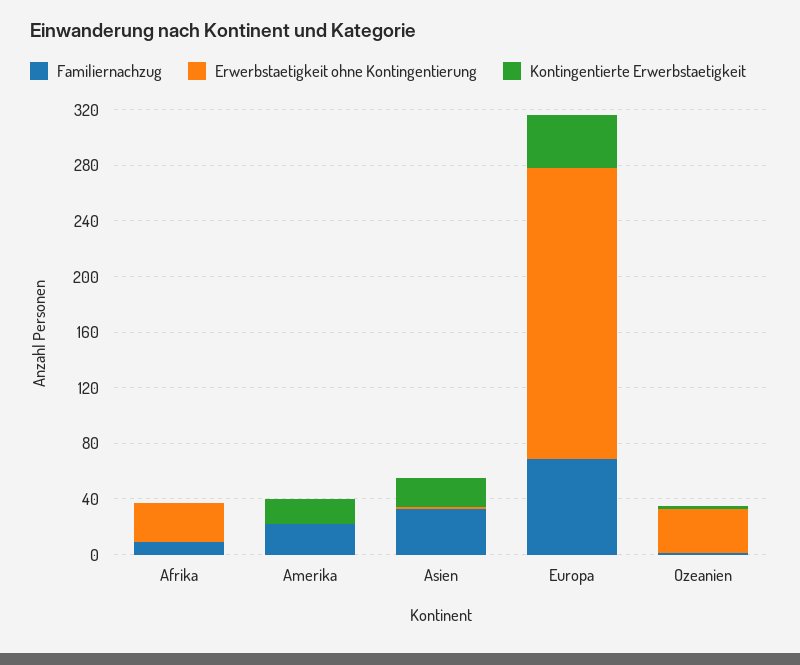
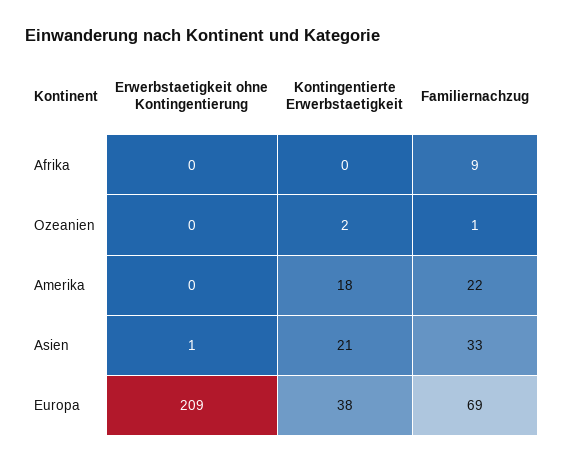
  {
    "Familiernachzug": {
      "Afrika": 9,
      "Amerika": 22,
      "Asien": 33,
      "Europa": 69,
      "Ozeanien": 1
    },
    "Erwerbstaetigkeit ohne Kontingentierung": {
-     "Afrika": 30,
+     "Afrika": 0,
      "Amerika": 0,
      "Asien": 1,
      "Europa": 209,
-     "Ozeanien": 30
+     "Ozeanien": 0
    },
    "Kontingentierte Erwerbstaetigkeit": {
      "Afrika": 0,
      "Amerika": 18,
      "Asien": 21,
      "Europa": 38,
      "Ozeanien": 2
    }
  }

